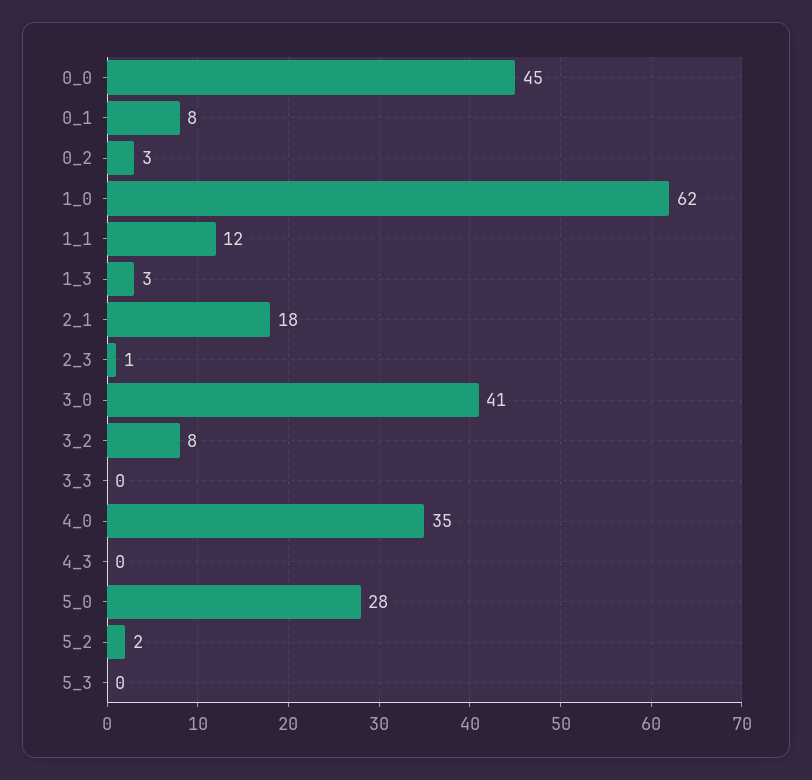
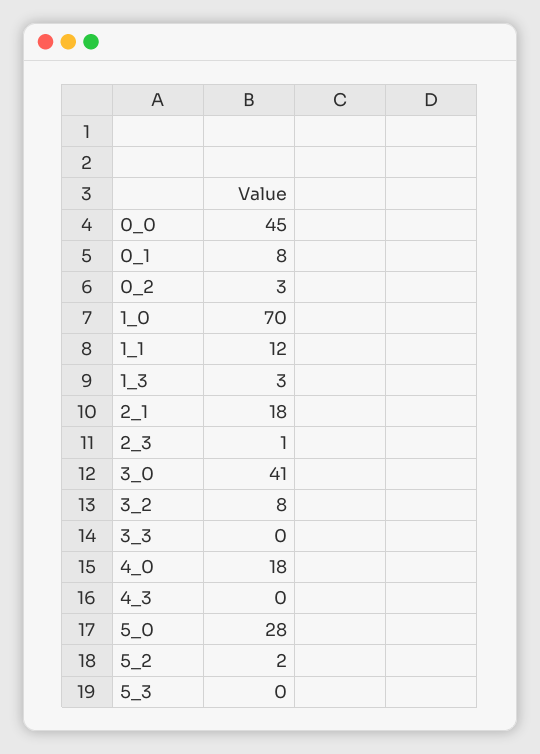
  {
    "0_0": 45,
    "0_1": 8,
    "0_2": 3,
-   "1_0": 62,
+   "1_0": 70,
    "1_1": 12,
    "1_3": 3,
    "2_1": 18,
    "2_3": 1,
    "3_0": 41,
    "3_2": 8,
    "3_3": 0,
-   "4_0": 35,
+   "4_0": 18,
    "4_3": 0,
    "5_0": 28,
    "5_2": 2,
    "5_3": 0
  }

